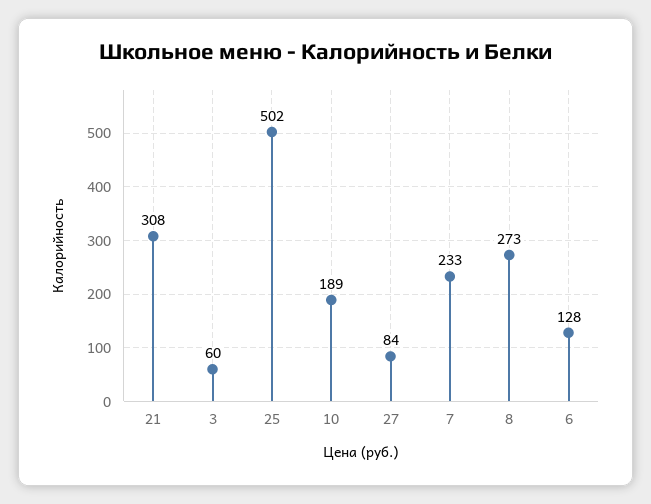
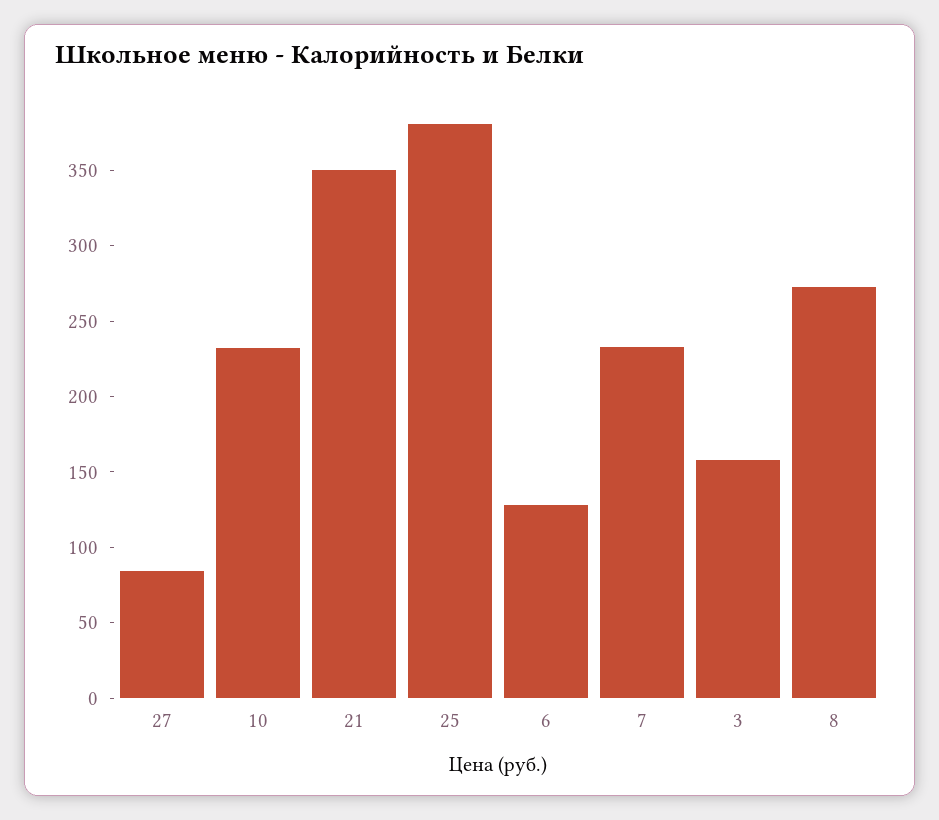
  {
-   "21": 308,
+   "21": 350,
-   "3": 60,
+   "3": 160,
-   "25": 502,
+   "25": 380,
-   "10": 189,
+   "10": 230,
    "27": 84,
    "7": 233,
    "8": 273,
    "6": 128
  }

